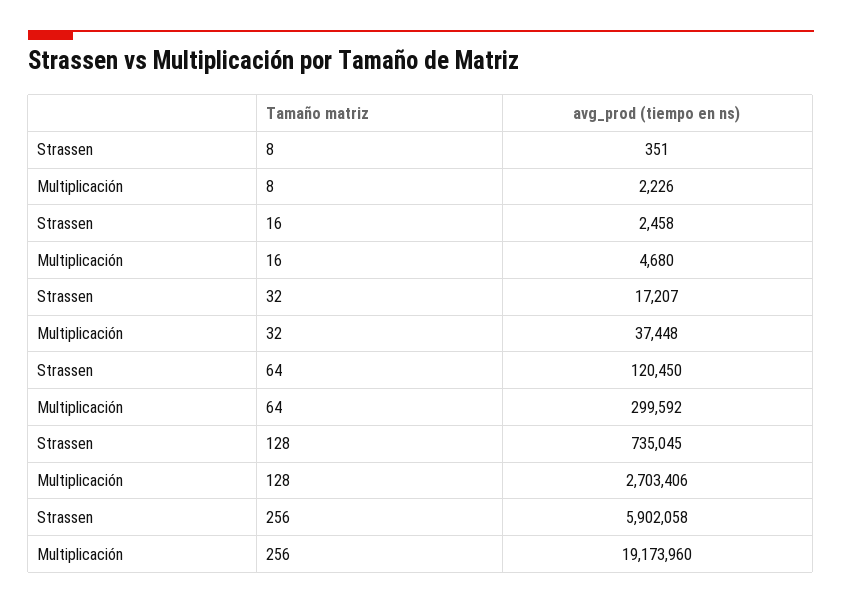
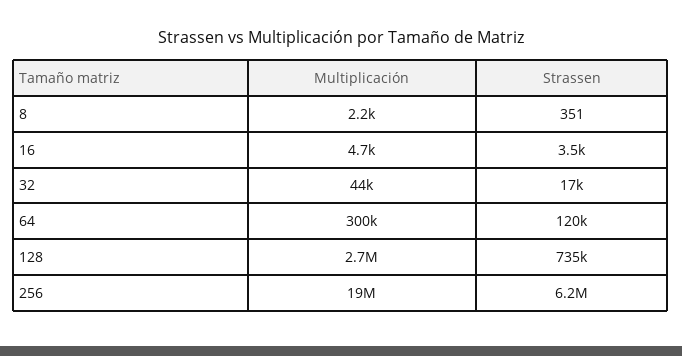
  {
    "Strassen": {
      "8": 351,
-     "16": 2458,
+     "16": 3500,
      "32": 17207,
      "64": 120450,
      "128": 735045,
-     "256": 5902058
+     "256": 6200000
    },
    "Multiplicación": {
      "8": 2226,
      "16": 4680,
-     "32": 37448,
+     "32": 44000,
      "64": 299592,
      "128": 2703406,
      "256": 19173960
    }
  }

